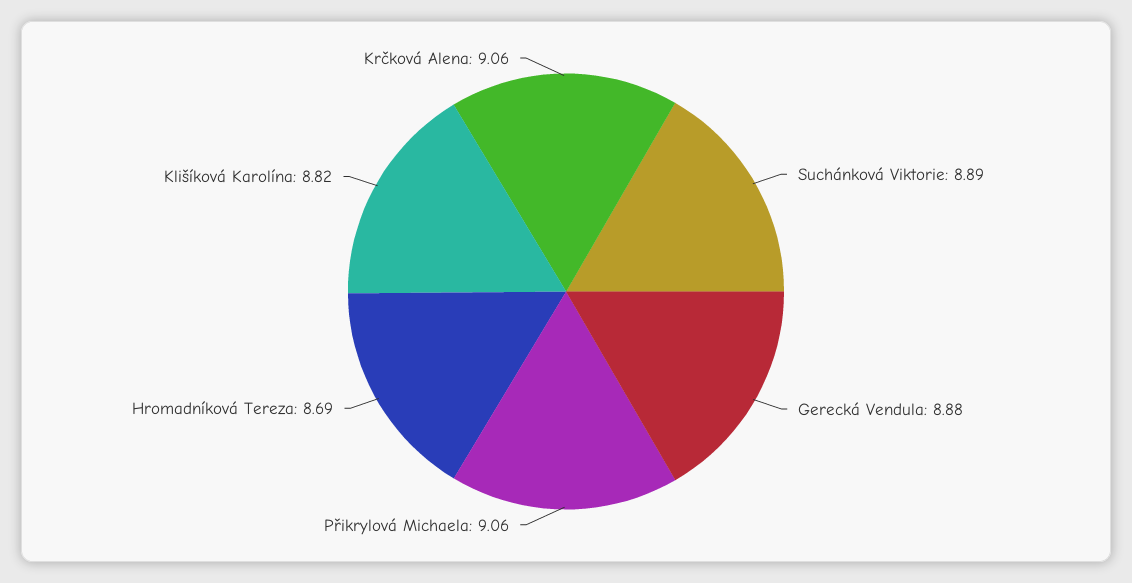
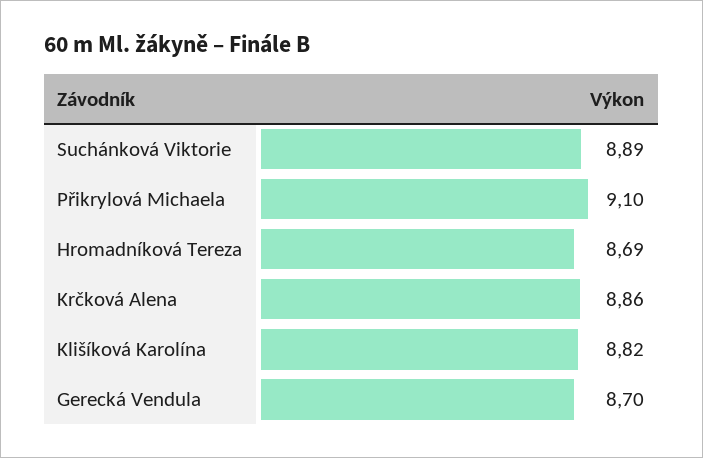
  {
    "Suchánková Viktorie": 8.89,
-   "Gerecká Vendula": 8.88,
+   "Gerecká Vendula": 8.7,
-   "Přikrylová Michaela": 9.06,
+   "Přikrylová Michaela": 9.1,
    "Hromadníková Tereza": 8.69,
    "Klišíková Karolína": 8.82,
-   "Krčková Alena": 9.06
+   "Krčková Alena": 8.86
  }

